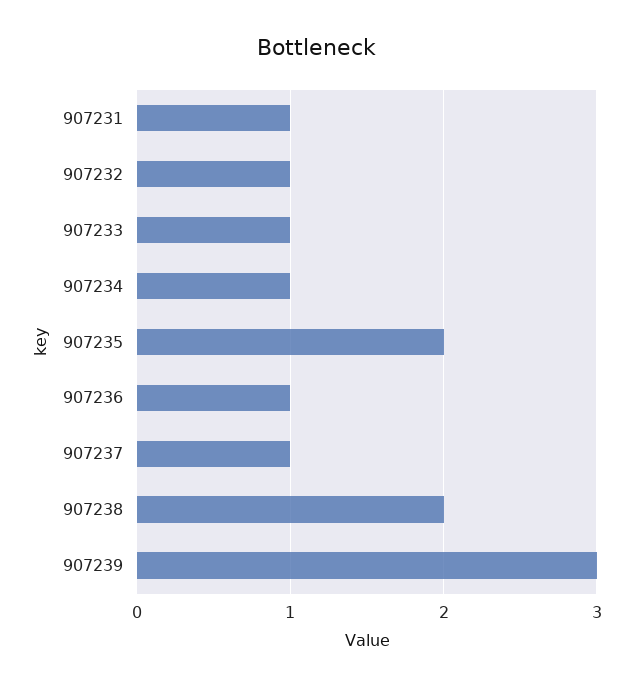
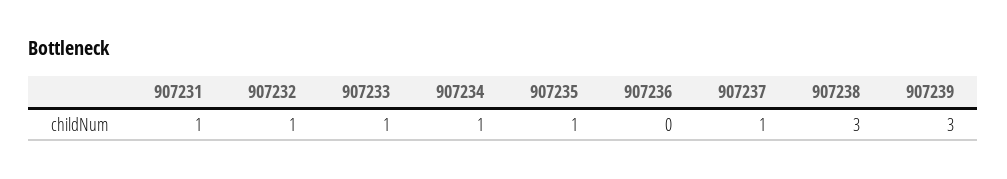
  {
    "907231": 1,
    "907232": 1,
    "907233": 1,
    "907234": 1,
-   "907235": 2,
+   "907235": 1,
-   "907236": 1,
+   "907236": 0,
    "907237": 1,
-   "907238": 2,
+   "907238": 3,
    "907239": 3
  }

